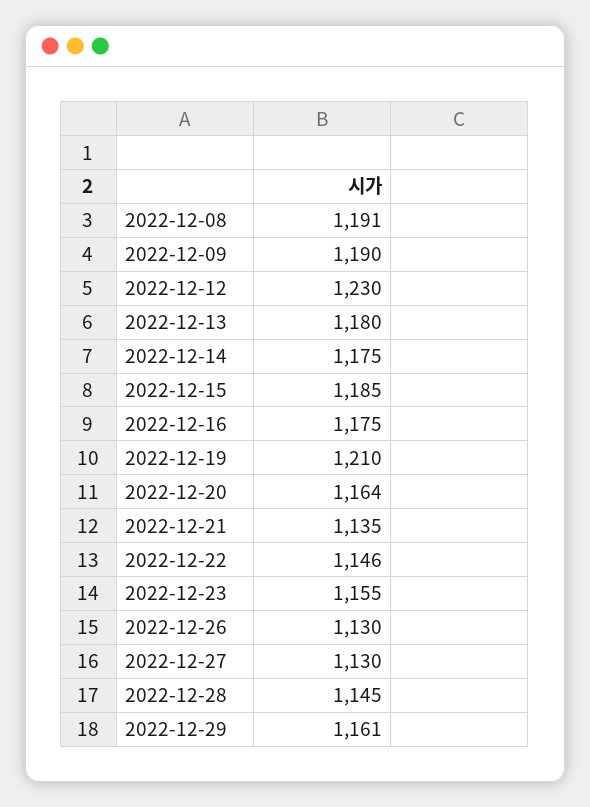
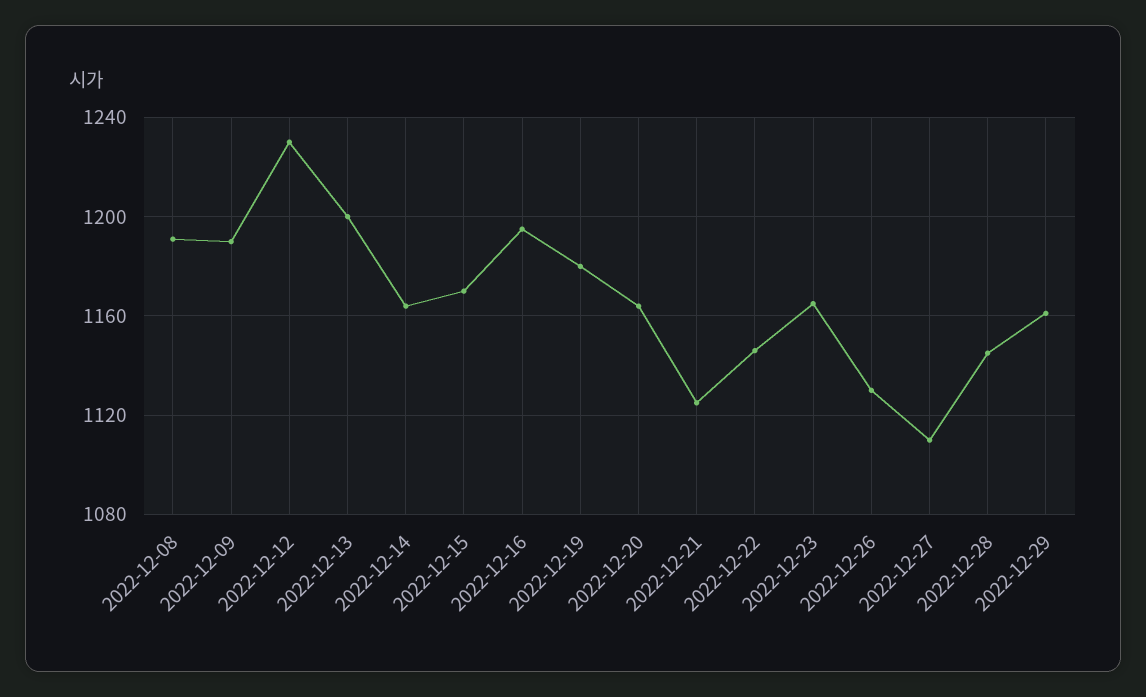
  {
    "2022-12-08": 1191,
    "2022-12-09": 1190,
    "2022-12-12": 1230,
-   "2022-12-13": 1180,
+   "2022-12-13": 1200,
-   "2022-12-14": 1175,
+   "2022-12-14": 1165,
-   "2022-12-15": 1185,
+   "2022-12-15": 1170,
-   "2022-12-16": 1175,
+   "2022-12-16": 1195,
-   "2022-12-19": 1210,
+   "2022-12-19": 1180,
    "2022-12-20": 1164,
-   "2022-12-21": 1135,
+   "2022-12-21": 1125,
    "2022-12-22": 1146,
-   "2022-12-23": 1155,
+   "2022-12-23": 1165,
    "2022-12-26": 1130,
-   "2022-12-27": 1130,
+   "2022-12-27": 1110,
    "2022-12-28": 1145,
    "2022-12-29": 1161
  }

